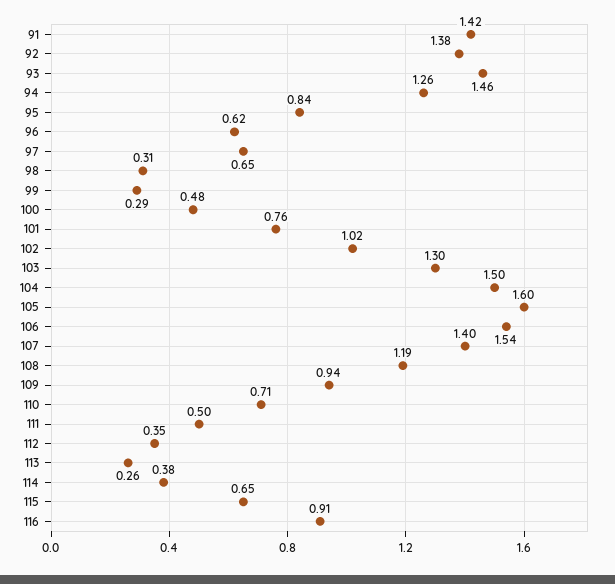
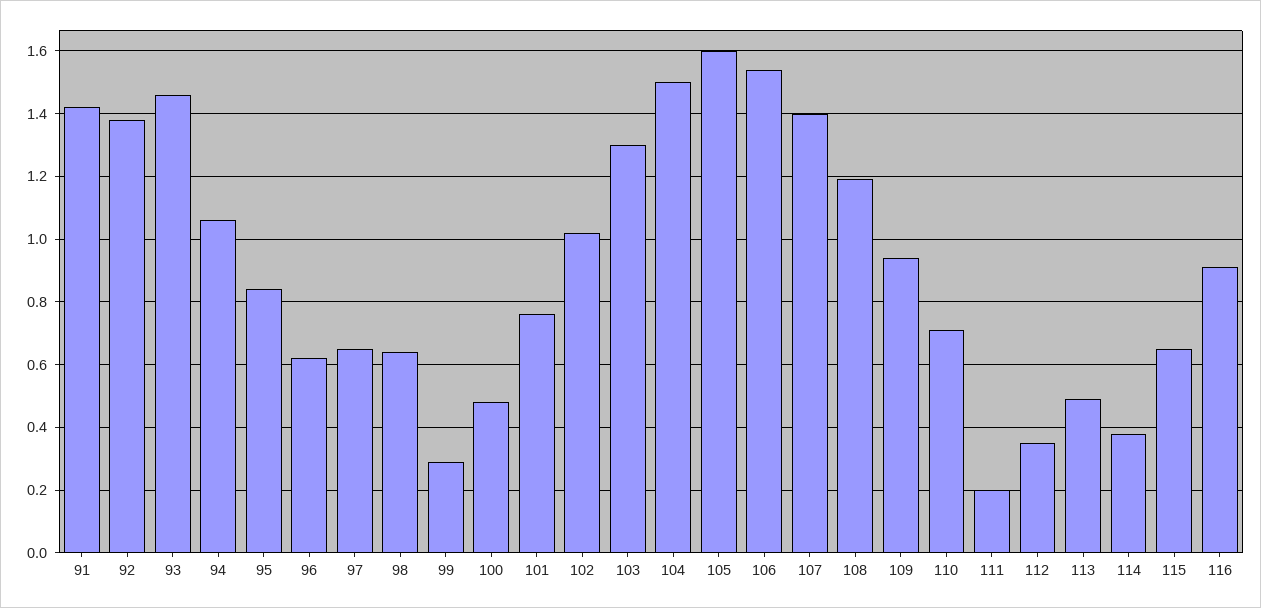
  {
    "91": 1.42,
    "92": 1.38,
    "93": 1.46,
-   "94": 1.26,
+   "94": 1.05,
    "95": 0.84,
    "96": 0.62,
    "97": 0.65,
-   "98": 0.31,
+   "98": 0.65,
    "99": 0.29,
    "100": 0.48,
    "101": 0.76,
    "102": 1.02,
    "103": 1.3,
    "104": 1.5,
    "105": 1.6,
    "106": 1.54,
    "107": 1.4,
    "108": 1.19,
    "109": 0.94,
    "110": 0.71,
-   "111": 0.5,
+   "111": 0.2,
    "112": 0.35,
-   "113": 0.26,
+   "113": 0.5,
    "114": 0.38,
    "115": 0.65,
    "116": 0.91
  }

